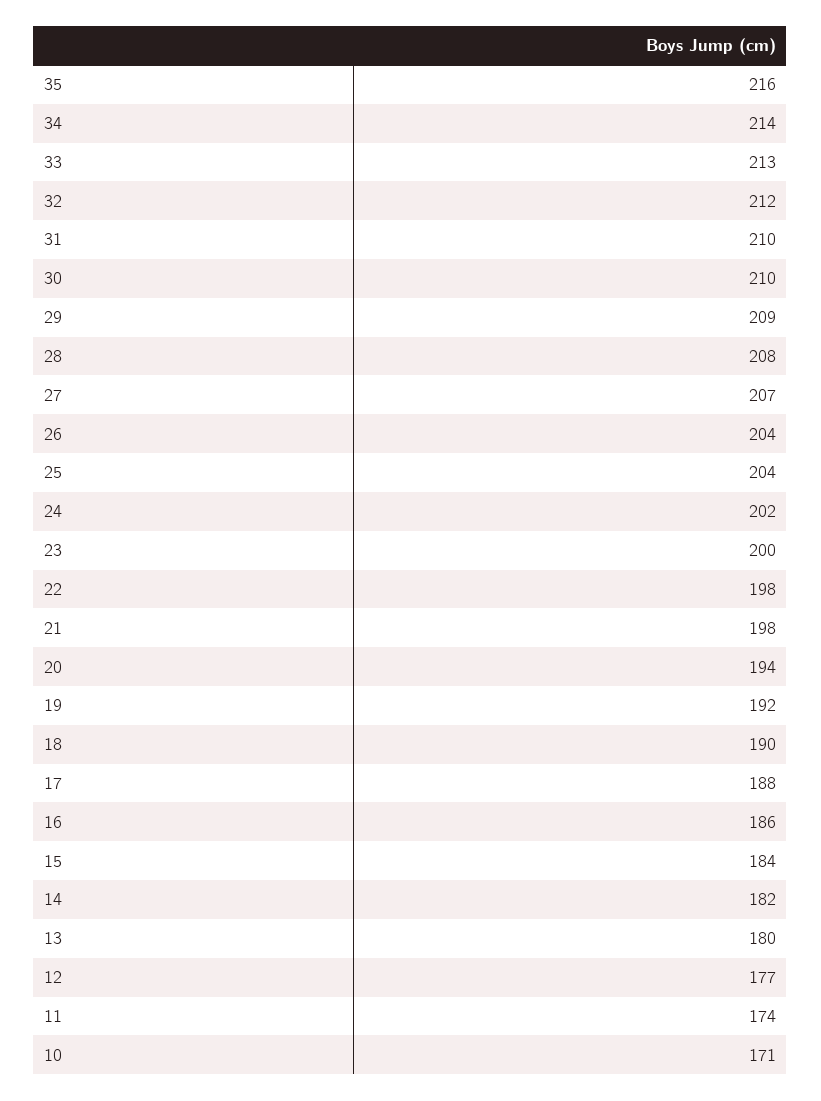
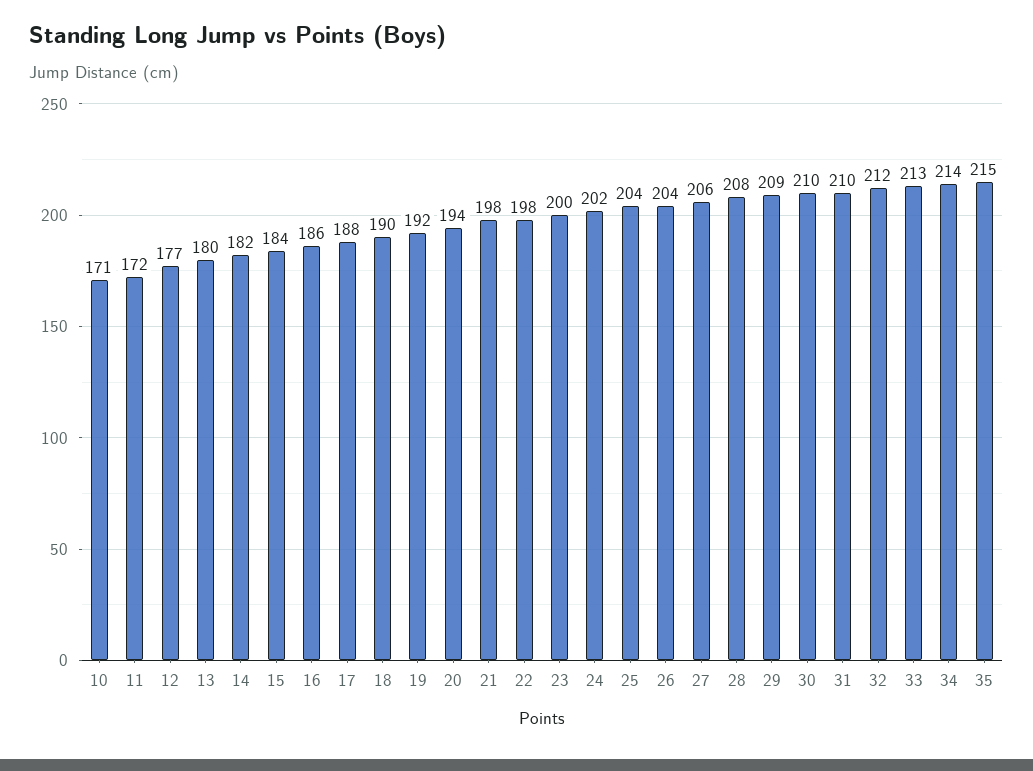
  {
-   "35": 216,
+   "35": 215,
    "34": 214,
    "33": 213,
    "32": 212,
    "31": 210,
    "30": 210,
    "29": 209,
    "28": 208,
-   "27": 207,
+   "27": 206,
    "26": 204,
    "25": 204,
    "24": 202,
    "23": 200,
    "22": 198,
    "21": 198,
    "20": 194,
    "19": 192,
    "18": 190,
    "17": 188,
    "16": 186,
    "15": 184,
    "14": 182,
    "13": 180,
    "12": 177,
-   "11": 174,
+   "11": 172,
    "10": 171
  }

